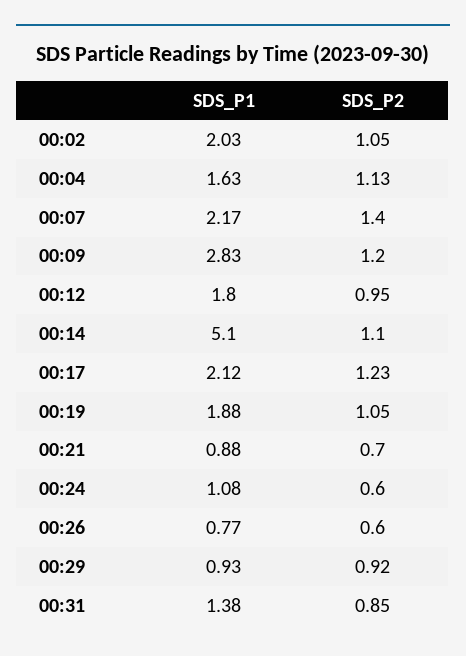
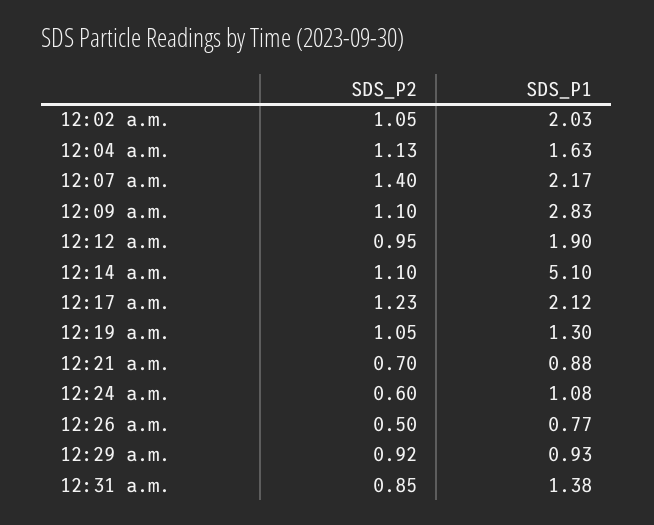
  {
    "SDS_P1": {
      "00:02": 2.03,
      "00:04": 1.63,
      "00:07": 2.17,
      "00:09": 2.83,
-     "00:12": 1.8,
+     "00:12": 1.9,
      "00:14": 5.1,
      "00:17": 2.12,
-     "00:19": 1.88,
+     "00:19": 1.3,
      "00:21": 0.88,
      "00:24": 1.08,
      "00:26": 0.77,
      "00:29": 0.93,
      "00:31": 1.38
    },
    "SDS_P2": {
      "00:02": 1.05,
      "00:04": 1.13,
      "00:07": 1.4,
-     "00:09": 1.2,
+     "00:09": 1.1,
      "00:12": 0.95,
      "00:14": 1.1,
      "00:17": 1.23,
      "00:19": 1.05,
      "00:21": 0.7,
      "00:24": 0.6,
-     "00:26": 0.6,
+     "00:26": 0.5,
      "00:29": 0.92,
      "00:31": 0.85
    }
  }

